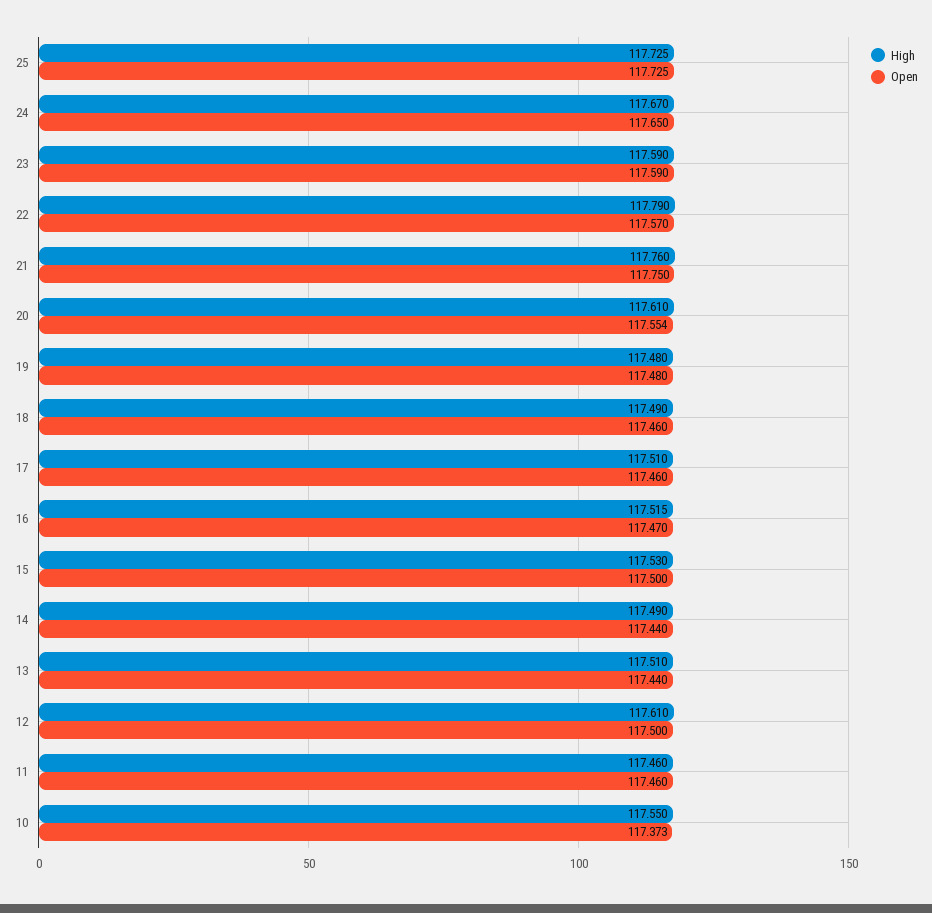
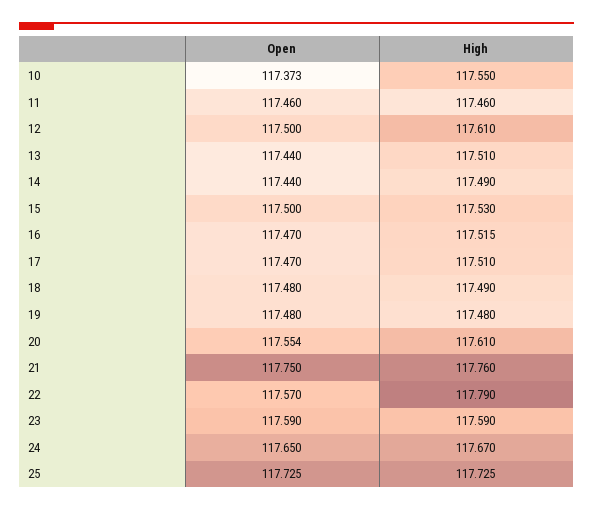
  {
    "High": {
      "25": 117.725,
      "24": 117.67,
      "23": 117.59,
      "22": 117.79,
      "21": 117.76,
      "20": 117.61,
      "19": 117.48,
      "18": 117.49,
      "17": 117.51,
      "16": 117.515,
      "15": 117.53,
      "14": 117.49,
      "13": 117.51,
      "12": 117.61,
      "11": 117.46,
      "10": 117.55
    },
    "Open": {
      "25": 117.725,
      "24": 117.65,
      "23": 117.59,
      "22": 117.57,
      "21": 117.75,
      "20": 117.554,
      "19": 117.48,
-     "18": 117.46,
+     "18": 117.48,
-     "17": 117.46,
+     "17": 117.47,
      "16": 117.47,
      "15": 117.5,
      "14": 117.44,
      "13": 117.44,
      "12": 117.5,
      "11": 117.46,
      "10": 117.373
    }
  }

